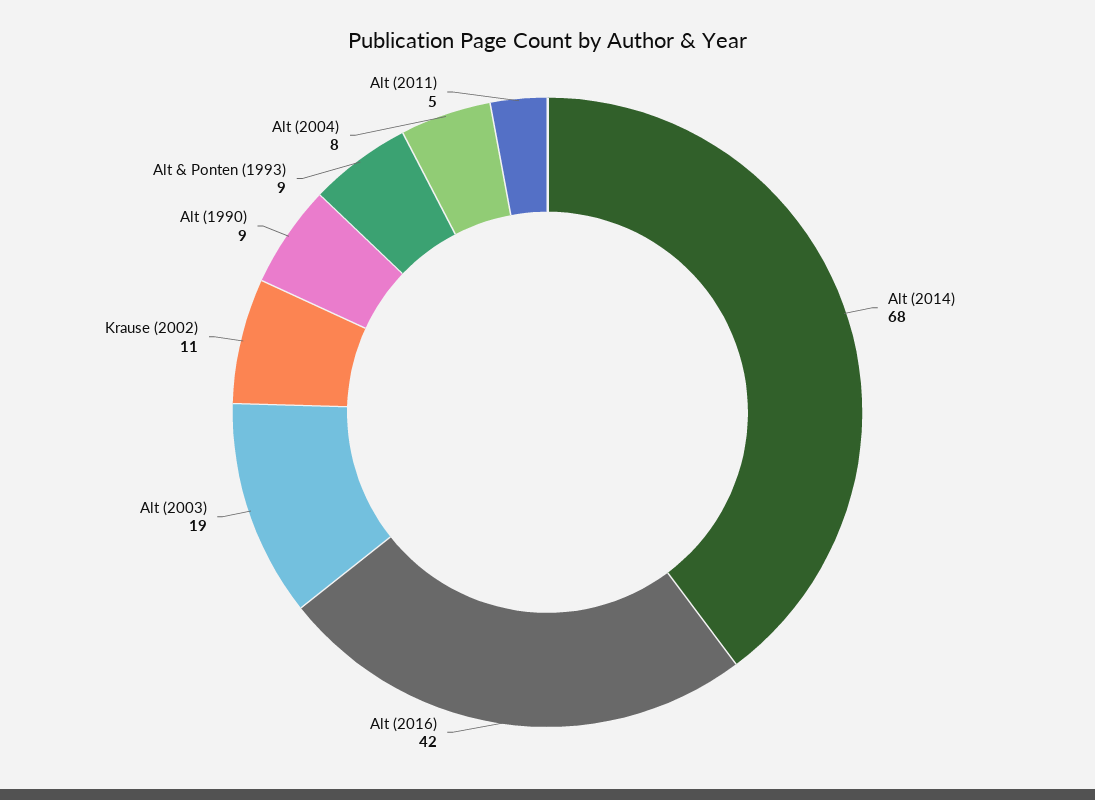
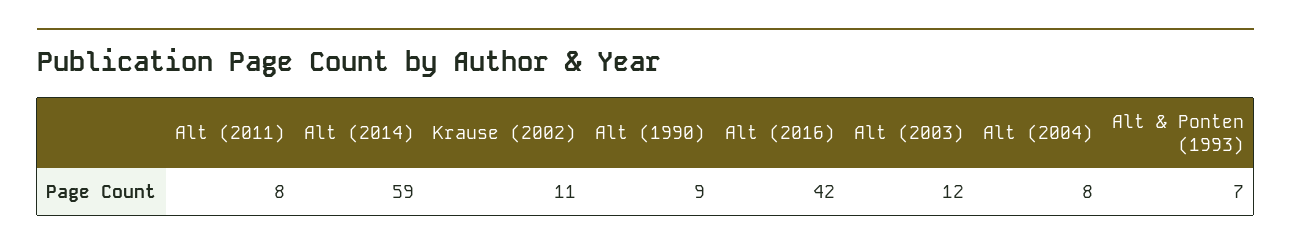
  {
-   "Alt (2014)": 68,
+   "Alt (2014)": 59,
    "Alt (2016)": 42,
-   "Alt (2003)": 19,
+   "Alt (2003)": 12,
    "Krause (2002)": 11,
    "Alt (1990)": 9,
-   "Alt & Ponten (1993)": 9,
+   "Alt & Ponten (1993)": 7,
    "Alt (2004)": 8,
-   "Alt (2011)": 5
+   "Alt (2011)": 8
  }

